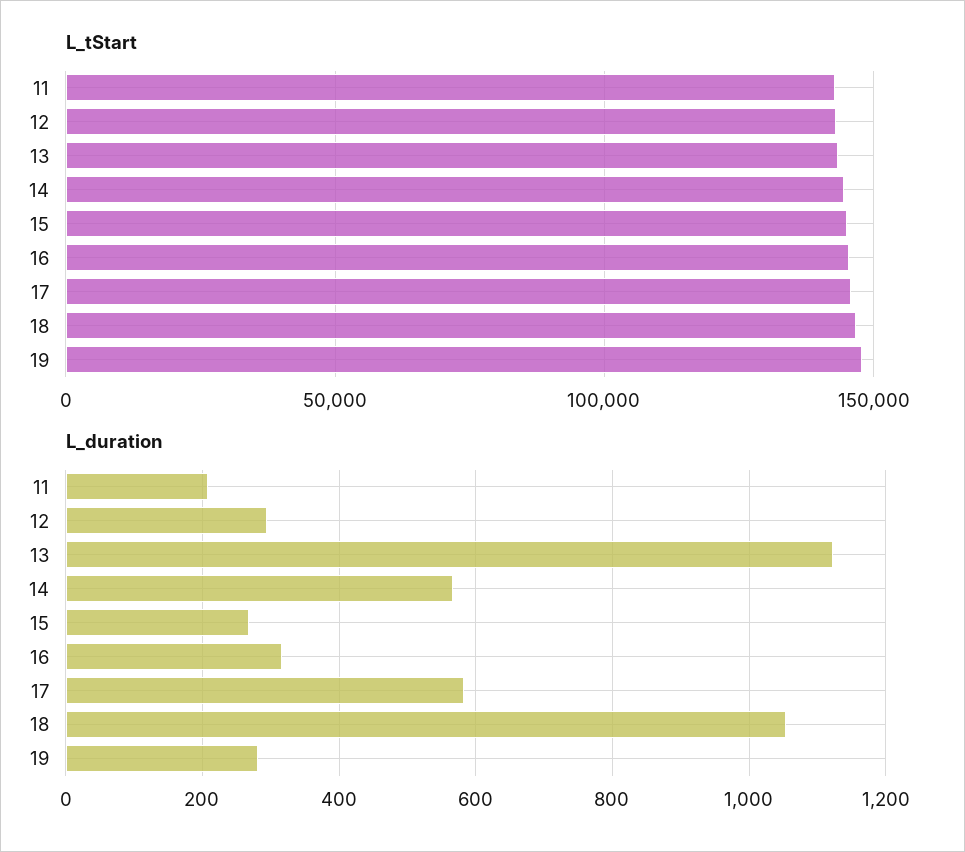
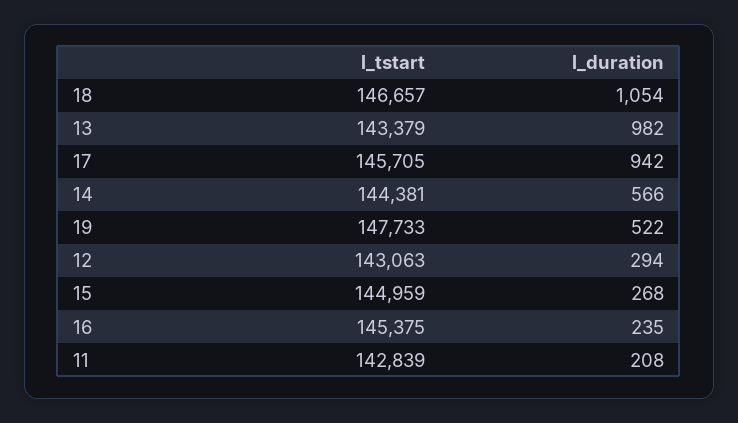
  {
    "L_tStart": {
      "11": 142839,
      "12": 143063,
      "13": 143379,
      "14": 144381,
      "15": 144959,
      "16": 145375,
      "17": 145705,
      "18": 146657,
      "19": 147733
    },
    "L_duration": {
      "11": 208,
      "12": 294,
-     "13": 1120,
+     "13": 982,
      "14": 566,
      "15": 268,
-     "16": 320,
+     "16": 235,
-     "17": 580,
+     "17": 942,
      "18": 1054,
-     "19": 280
+     "19": 522
    }
  }

